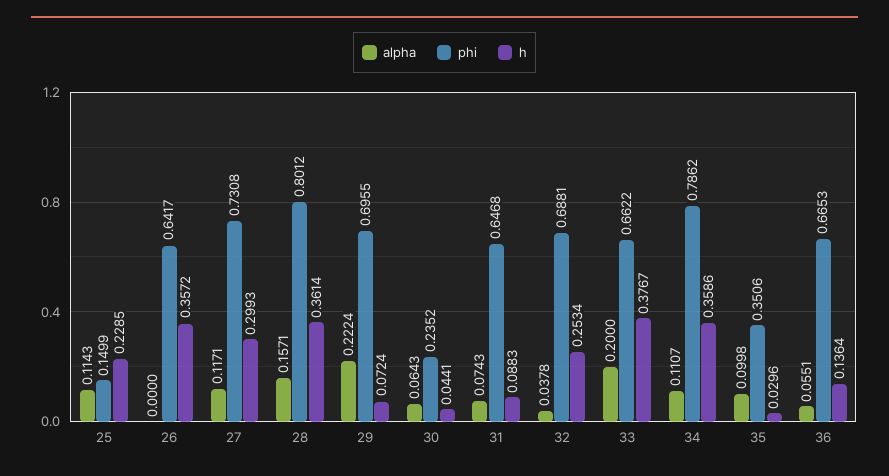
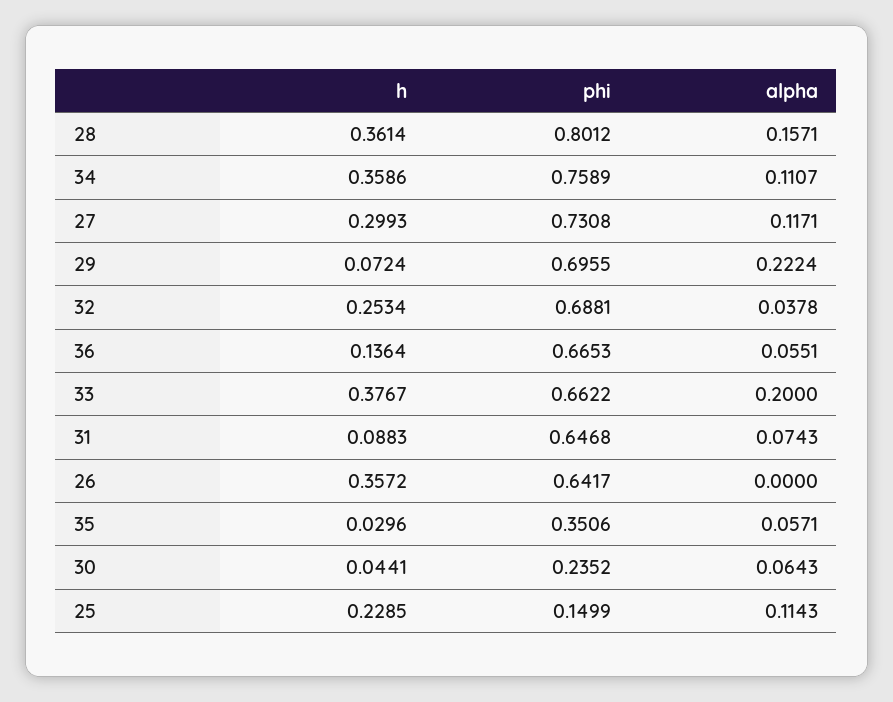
  {
    "alpha": {
      "25": 0.1143,
      "26": 0,
      "27": 0.1171,
      "28": 0.1571,
      "29": 0.2224,
      "30": 0.0643,
      "31": 0.0743,
      "32": 0.0378,
      "33": 0.2,
      "34": 0.1107,
-     "35": 0.0998,
+     "35": 0.0571,
      "36": 0.0551
    },
    "phi": {
      "25": 0.1499,
      "26": 0.6417,
      "27": 0.7308,
      "28": 0.8012,
      "29": 0.6955,
      "30": 0.2352,
      "31": 0.6468,
      "32": 0.6881,
      "33": 0.6622,
-     "34": 0.7862,
+     "34": 0.7589,
      "35": 0.3506,
      "36": 0.6653
    },
    "h": {
      "25": 0.2285,
      "26": 0.3572,
      "27": 0.2993,
      "28": 0.3614,
      "29": 0.0724,
      "30": 0.0441,
      "31": 0.0883,
      "32": 0.2534,
      "33": 0.3767,
      "34": 0.3586,
      "35": 0.0296,
      "36": 0.1364
    }
  }

